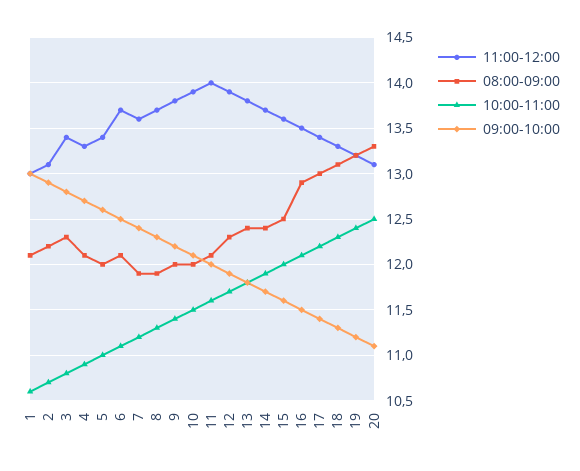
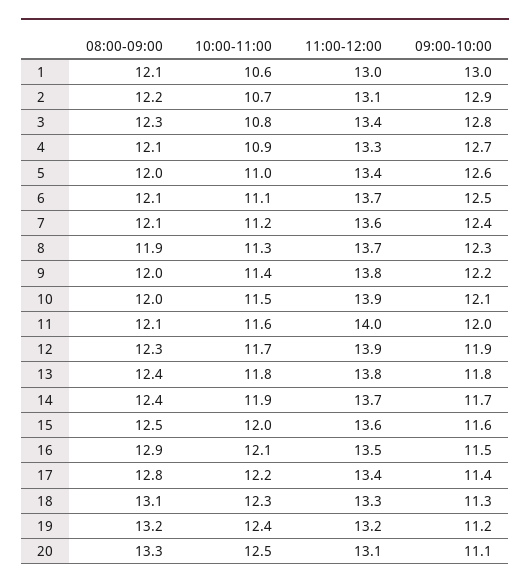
  {
    "11:00-12:00": {
      "1": 13,
      "2": 13.1,
      "3": 13.4,
      "4": 13.3,
      "5": 13.4,
      "6": 13.7,
      "7": 13.6,
      "8": 13.7,
      "9": 13.8,
      "10": 13.9,
      "11": 14,
      "12": 13.9,
      "13": 13.8,
      "14": 13.7,
      "15": 13.6,
      "16": 13.5,
      "17": 13.4,
      "18": 13.3,
      "19": 13.2,
      "20": 13.1
    },
    "08:00-09:00": {
      "1": 12.1,
      "2": 12.2,
      "3": 12.3,
      "4": 12.1,
      "5": 12,
      "6": 12.1,
-     "7": 11.9,
+     "7": 12.1,
      "8": 11.9,
      "9": 12,
      "10": 12,
      "11": 12.1,
      "12": 12.3,
      "13": 12.4,
      "14": 12.4,
      "15": 12.5,
      "16": 12.9,
-     "17": 13,
+     "17": 12.8,
      "18": 13.1,
      "19": 13.2,
      "20": 13.3
    },
    "10:00-11:00": {
      "1": 10.6,
      "2": 10.7,
      "3": 10.8,
      "4": 10.9,
      "5": 11,
      "6": 11.1,
      "7": 11.2,
      "8": 11.3,
      "9": 11.4,
      "10": 11.5,
      "11": 11.6,
      "12": 11.7,
      "13": 11.8,
      "14": 11.9,
      "15": 12,
      "16": 12.1,
      "17": 12.2,
      "18": 12.3,
      "19": 12.4,
      "20": 12.5
    },
    "09:00-10:00": {
      "1": 13,
      "2": 12.9,
      "3": 12.8,
      "4": 12.7,
      "5": 12.6,
      "6": 12.5,
      "7": 12.4,
      "8": 12.3,
      "9": 12.2,
      "10": 12.1,
      "11": 12,
      "12": 11.9,
      "13": 11.8,
      "14": 11.7,
      "15": 11.6,
      "16": 11.5,
      "17": 11.4,
      "18": 11.3,
      "19": 11.2,
      "20": 11.1
    }
  }

